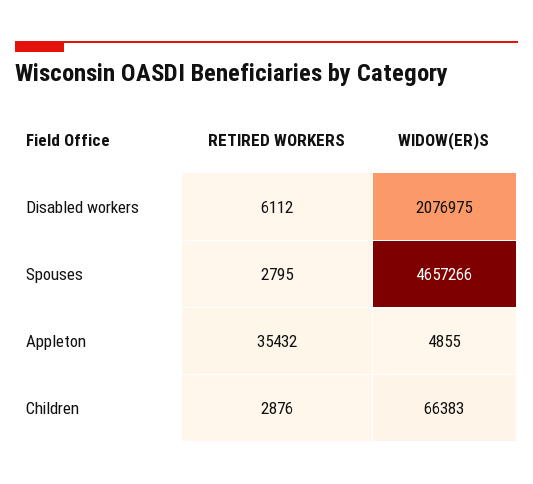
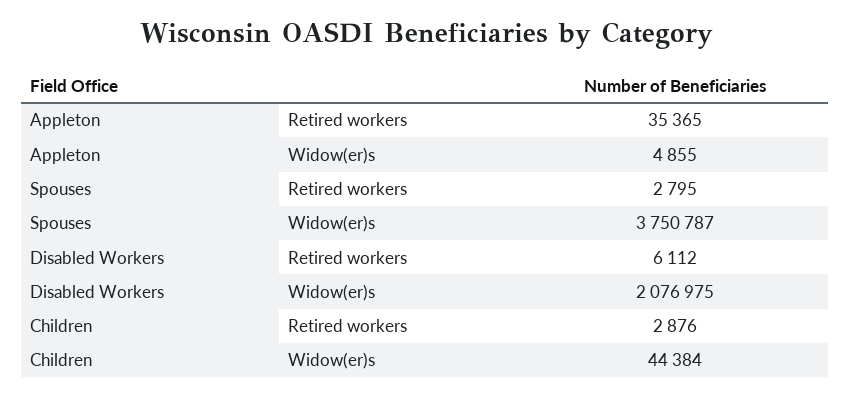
  {
    "RETIRED WORKERS": {
      "Disabled workers": 6112,
      "Spouses": 2795,
-     "Appleton": 35432,
+     "Appleton": 35365,
      "Children": 2876
    },
    "WIDOW(ER)S": {
      "Disabled workers": 2076975,
-     "Spouses": 4657266,
+     "Spouses": 3750787,
      "Appleton": 4855,
-     "Children": 66383
+     "Children": 44384
    }
  }

